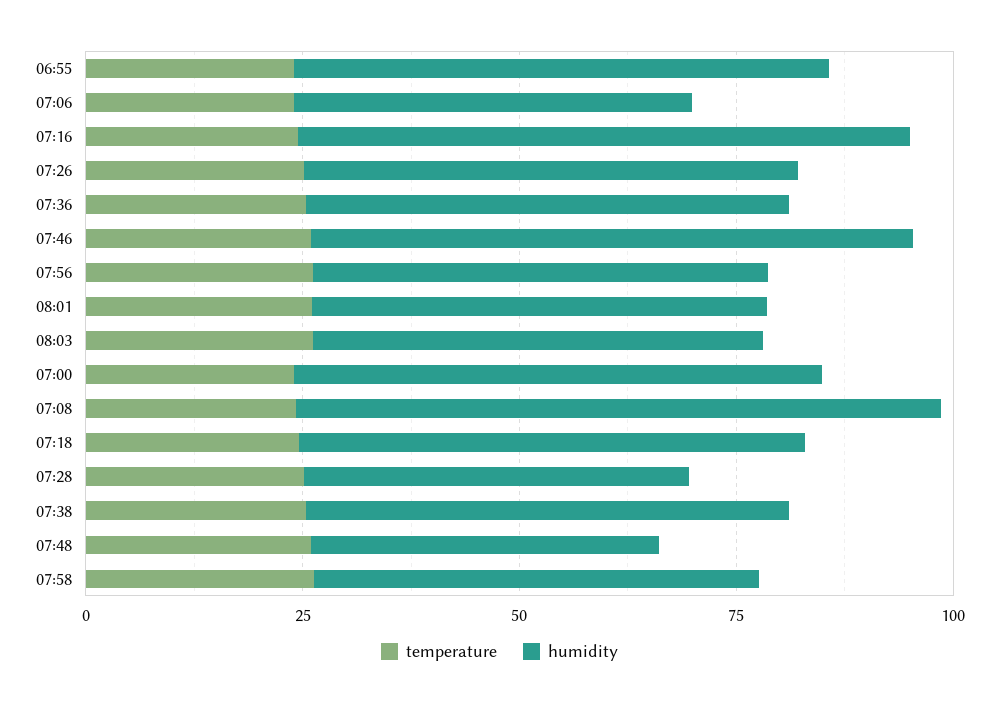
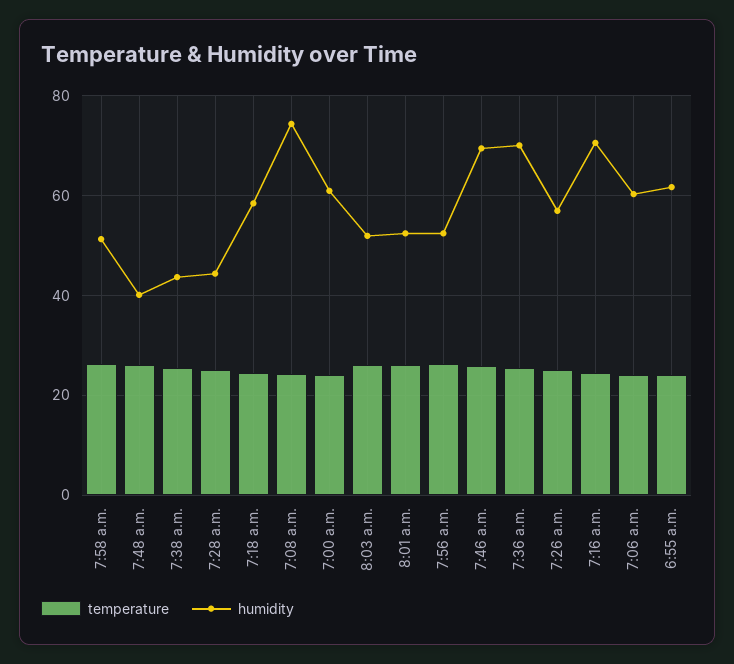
  {
    "temperature": {
      "06:55": 24,
      "07:06": 24,
      "07:16": 24,
      "07:26": 26,
      "07:36": 26,
      "07:46": 26,
      "07:56": 26,
      "08:01": 26,
      "08:03": 26,
      "07:00": 24,
      "07:08": 24,
      "07:18": 24,
      "07:28": 26,
      "07:38": 26,
      "07:48": 26,
      "07:58": 26
    },
    "humidity": {
      "06:55": 62,
-     "07:06": 45,
+     "07:06": 60,
      "07:16": 70,
      "07:26": 56,
-     "07:36": 55,
+     "07:36": 70,
      "07:46": 70,
      "07:56": 52,
      "08:01": 52,
      "08:03": 52,
      "07:00": 60,
      "07:08": 74,
      "07:18": 58,
      "07:28": 44,
-     "07:38": 55,
+     "07:38": 44,
      "07:48": 40,
      "07:58": 52
    }
  }

